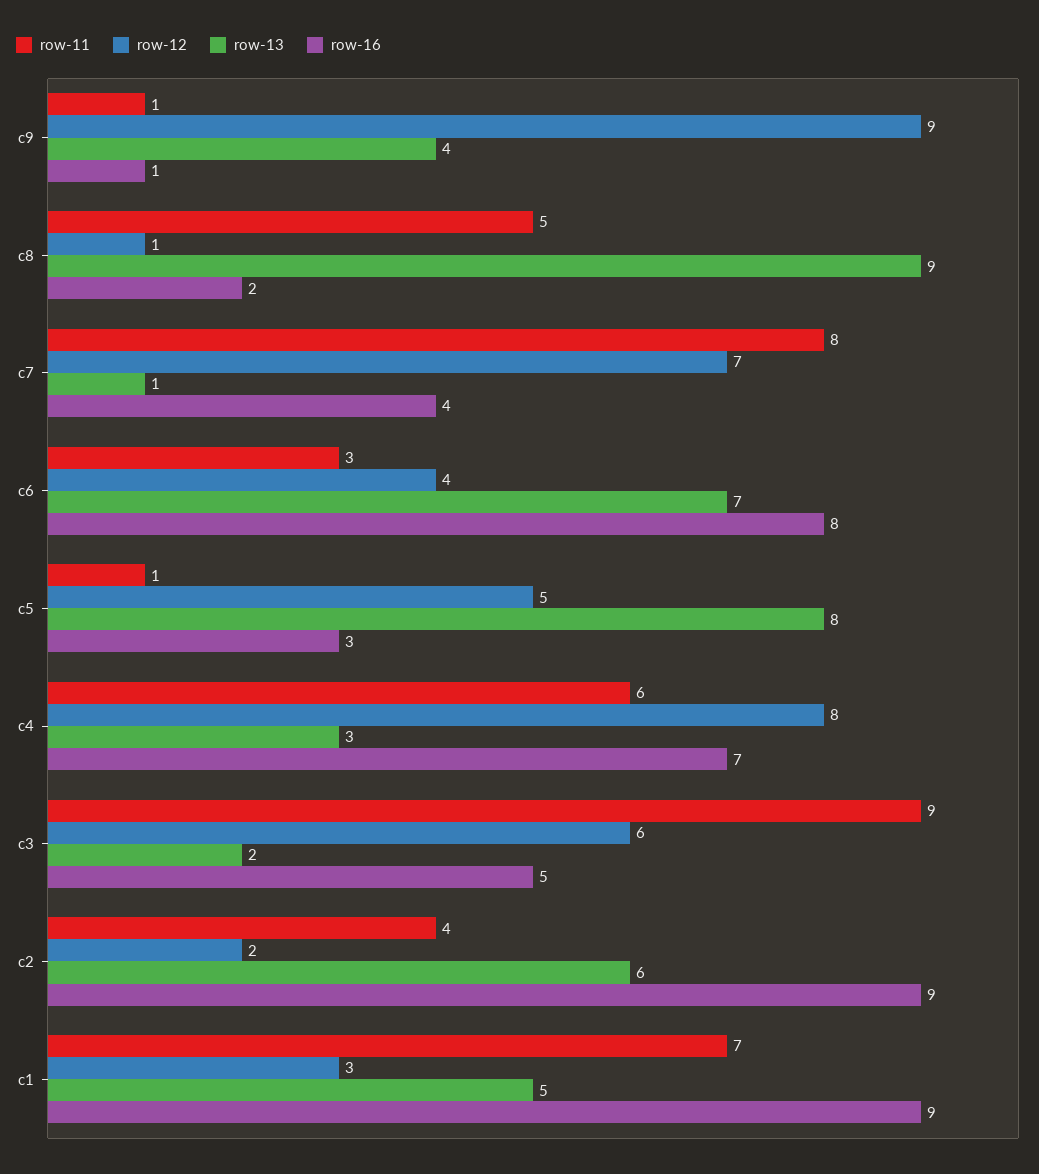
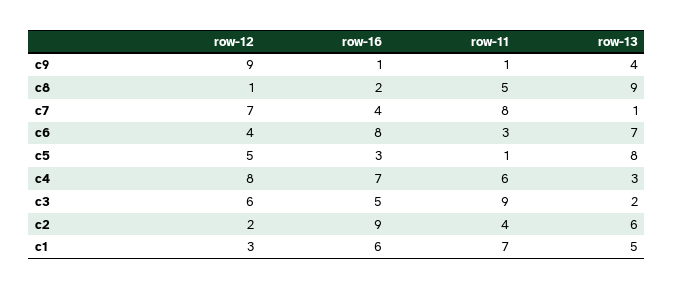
  {
    "row-11": {
      "c9": 1,
      "c8": 5,
      "c7": 8,
      "c6": 3,
      "c5": 1,
      "c4": 6,
      "c3": 9,
      "c2": 4,
      "c1": 7
    },
    "row-12": {
      "c9": 9,
      "c8": 1,
      "c7": 7,
      "c6": 4,
      "c5": 5,
      "c4": 8,
      "c3": 6,
      "c2": 2,
      "c1": 3
    },
    "row-13": {
      "c9": 4,
      "c8": 9,
      "c7": 1,
      "c6": 7,
      "c5": 8,
      "c4": 3,
      "c3": 2,
      "c2": 6,
      "c1": 5
    },
    "row-16": {
      "c9": 1,
      "c8": 2,
      "c7": 4,
      "c6": 8,
      "c5": 3,
      "c4": 7,
      "c3": 5,
      "c2": 9,
-     "c1": 9
+     "c1": 6
    }
  }

